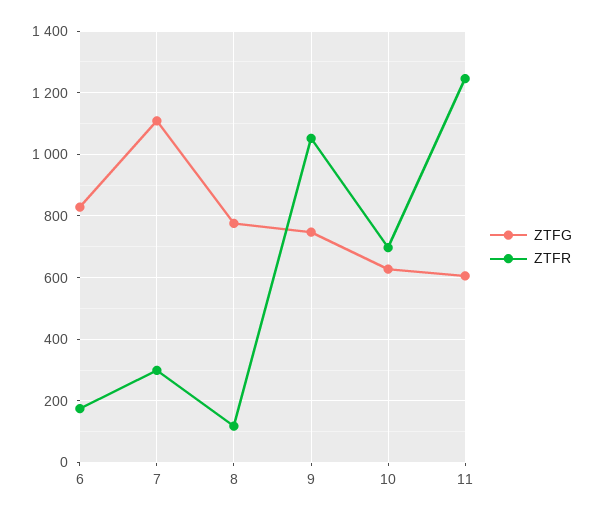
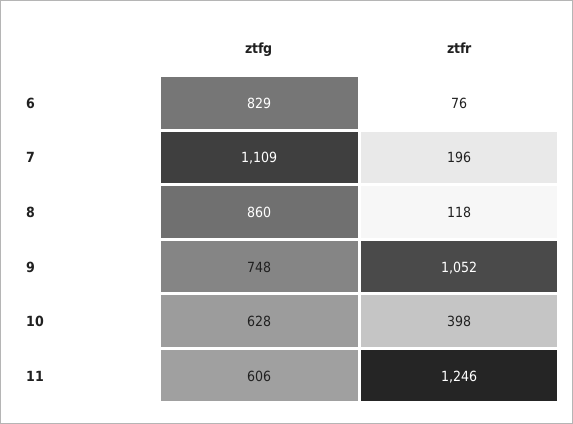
  {
    "ZTFG": {
      "6": 829,
      "7": 1109,
-     "8": 780,
+     "8": 860,
      "9": 748,
      "10": 628,
      "11": 606
    },
    "ZTFR": {
-     "6": 180,
+     "6": 76,
-     "7": 300,
+     "7": 196,
      "8": 118,
      "9": 1052,
-     "10": 700,
+     "10": 398,
      "11": 1246
    }
  }

